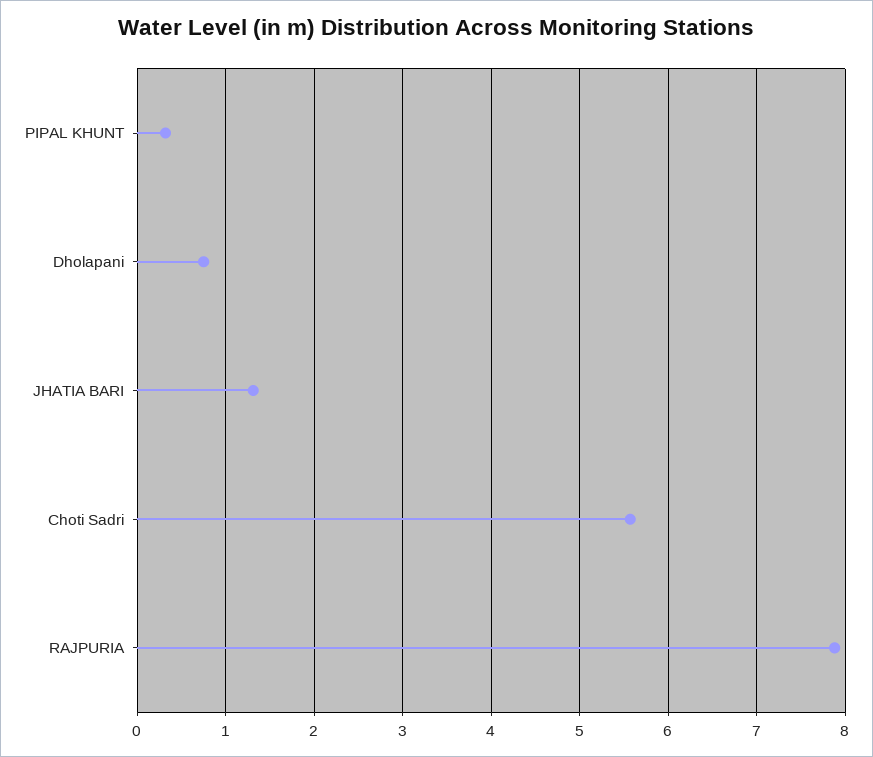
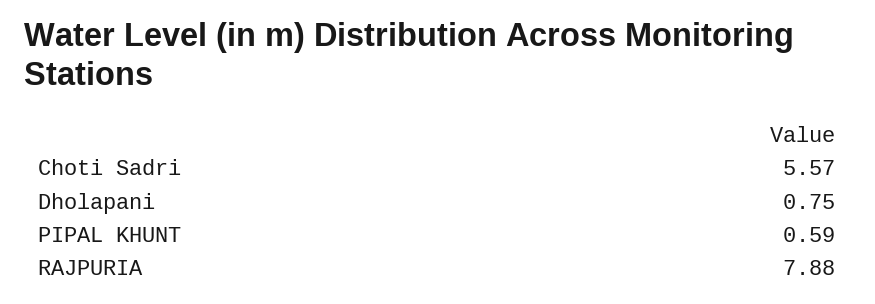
  {
-   "PIPAL KHUNT": 0.3,
+   "PIPAL KHUNT": 0.59,
    "Dholapani": 0.75,
-   "JHATIA BARI": 1.3,
    "Choti Sadri": 5.57,
    "RAJPURIA": 7.88
  }

